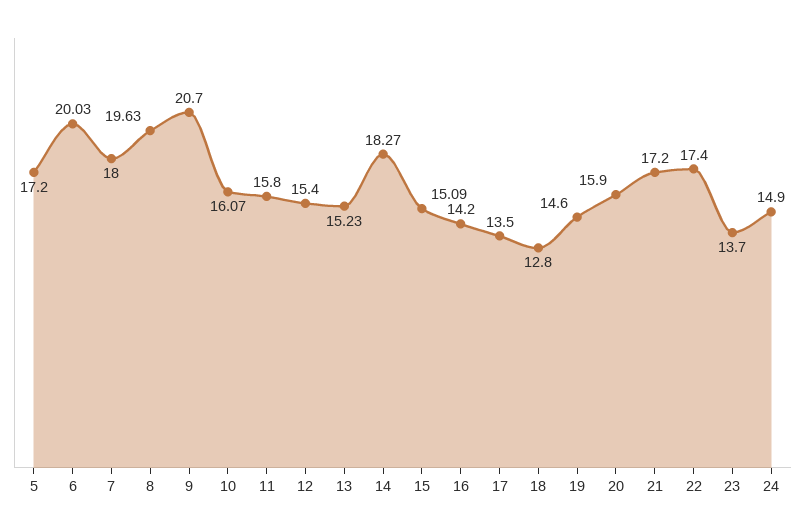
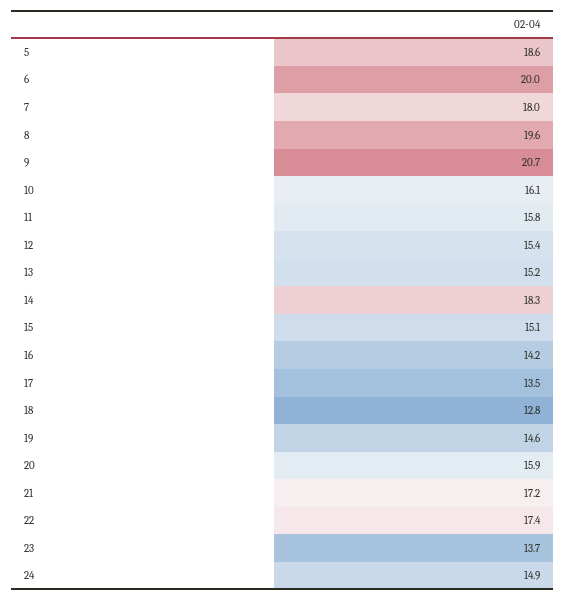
  {
-   "5": 17.2,
+   "5": 18.6,
    "6": 20.03,
    "7": 18,
    "8": 19.63,
    "9": 20.7,
    "10": 16.07,
    "11": 15.8,
    "12": 15.4,
    "13": 15.23,
    "14": 18.27,
    "15": 15.09,
    "16": 14.2,
    "17": 13.5,
    "18": 12.8,
    "19": 14.6,
    "20": 15.9,
    "21": 17.2,
    "22": 17.4,
    "23": 13.7,
    "24": 14.9
  }

